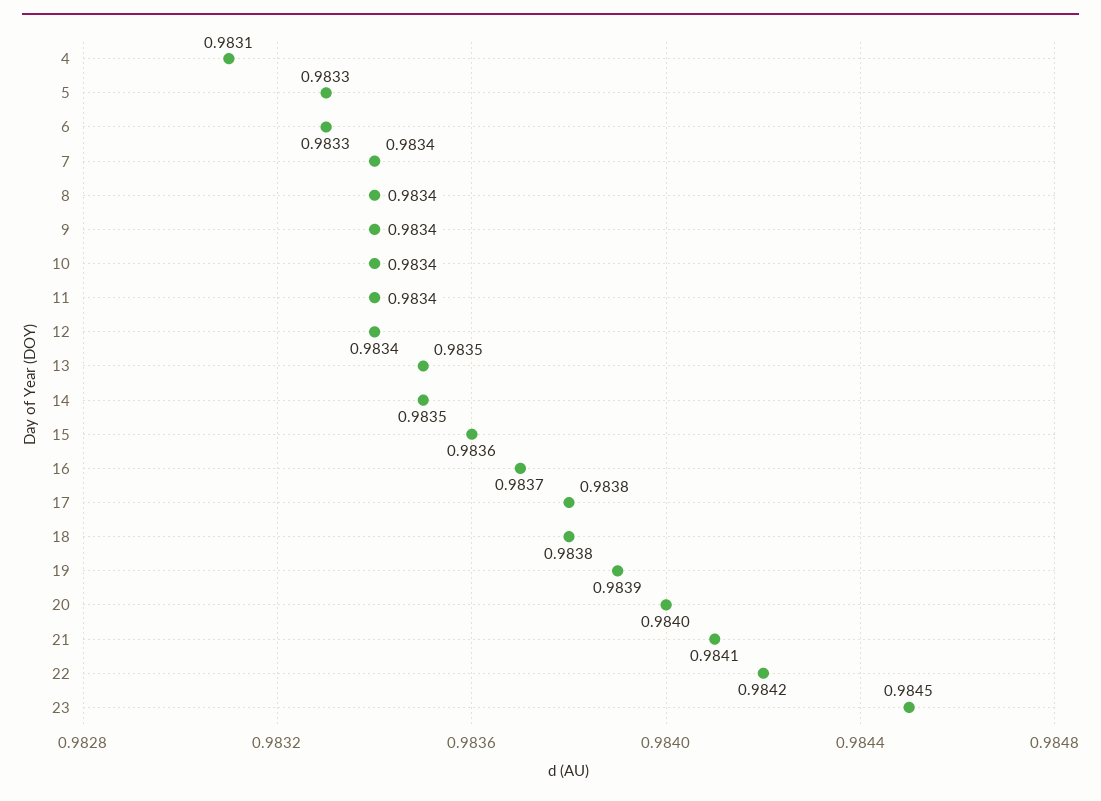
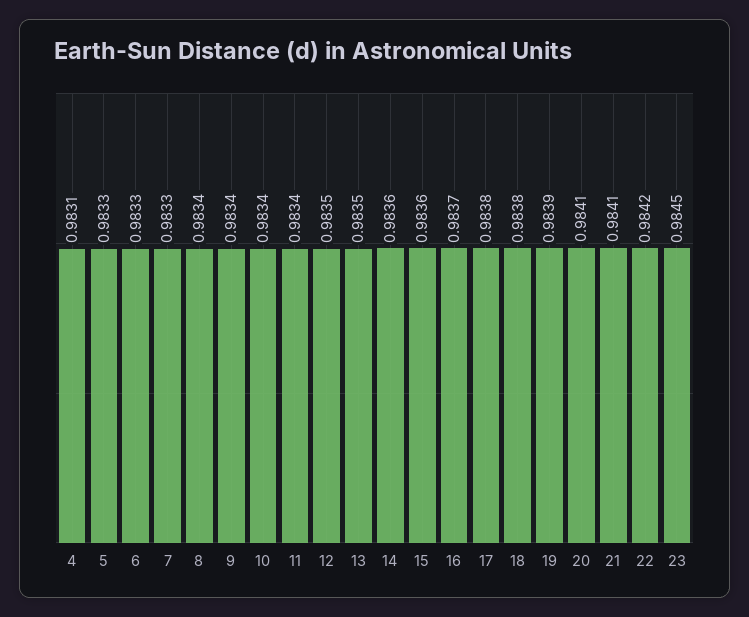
  {
    "4": 0.9831,
    "5": 0.9833,
    "6": 0.9833,
-   "7": 0.9834,
+   "7": 0.9833,
    "8": 0.9834,
    "9": 0.9834,
    "10": 0.9834,
    "11": 0.9834,
-   "12": 0.9834,
+   "12": 0.9835,
    "13": 0.9835,
-   "14": 0.9835,
+   "14": 0.9836,
    "15": 0.9836,
    "16": 0.9837,
    "17": 0.9838,
    "18": 0.9838,
    "19": 0.9839,
-   "20": 0.984,
+   "20": 0.9841,
    "21": 0.9841,
    "22": 0.9842,
    "23": 0.9845
  }

